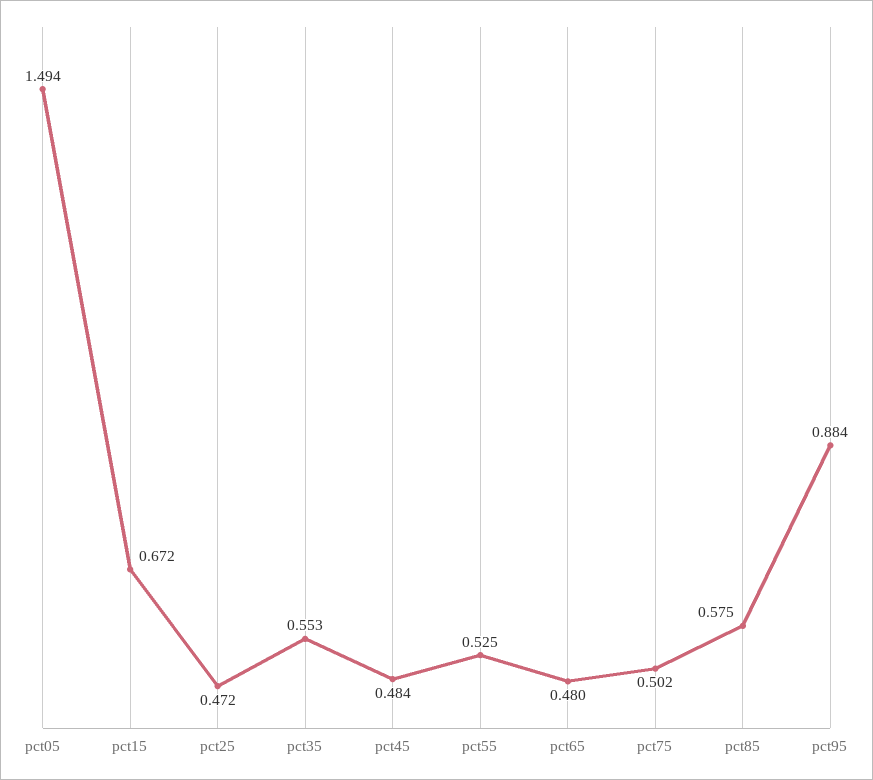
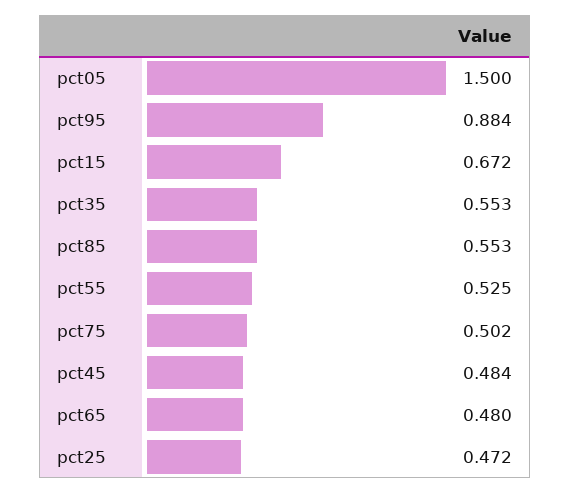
  {
-   "pct05": 1.494,
+   "pct05": 1.5,
    "pct15": 0.672,
    "pct25": 0.472,
    "pct35": 0.553,
    "pct45": 0.484,
    "pct55": 0.525,
    "pct65": 0.48,
    "pct75": 0.502,
-   "pct85": 0.575,
+   "pct85": 0.553,
    "pct95": 0.884
  }

